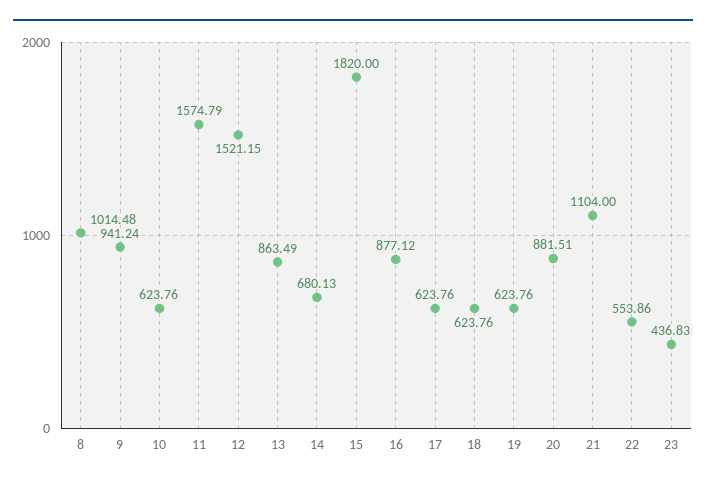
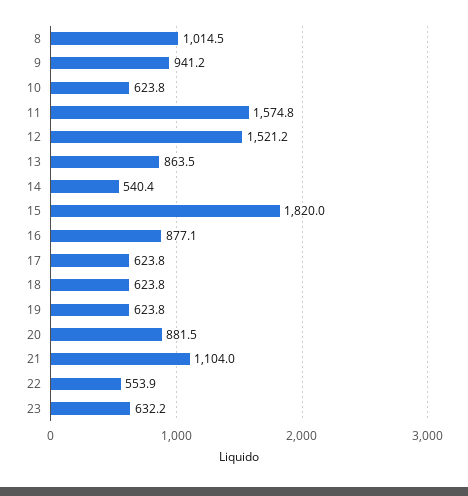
  {
    "8": 1014.48,
    "9": 941.24,
    "10": 623.76,
    "11": 1574.79,
    "12": 1521.15,
    "13": 863.49,
-   "14": 680.13,
+   "14": 540.4,
    "15": 1820,
    "16": 877.12,
    "17": 623.76,
    "18": 623.76,
    "19": 623.76,
    "20": 881.51,
    "21": 1104,
    "22": 553.86,
-   "23": 436.83
+   "23": 632.2
  }

